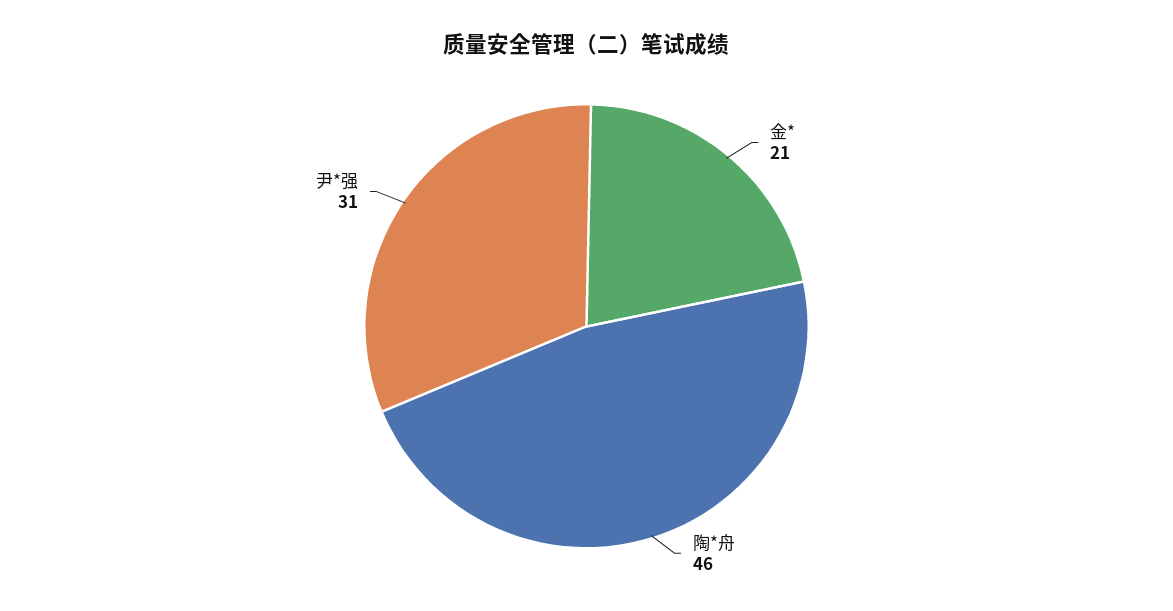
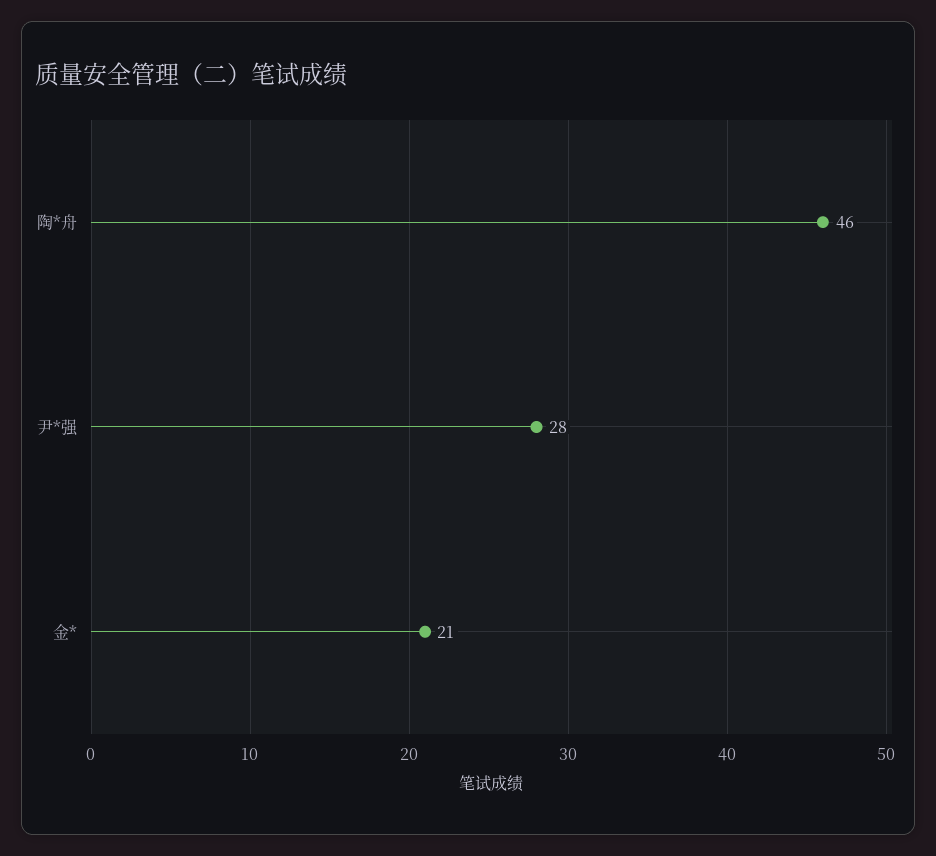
  {
    "金*": 21,
    "陶*舟": 46,
-   "尹*强": 31
+   "尹*强": 28
  }

